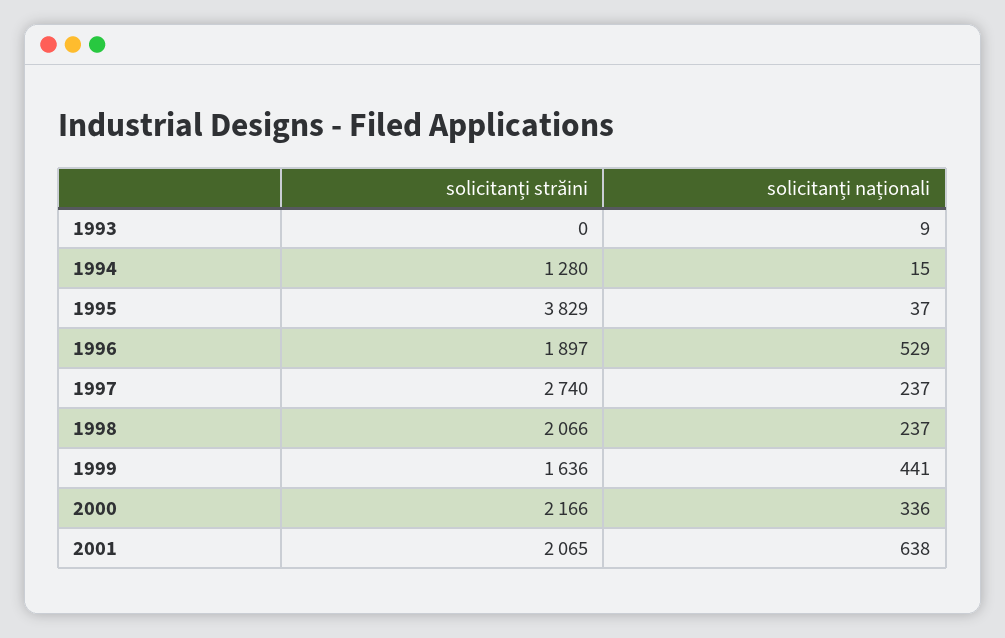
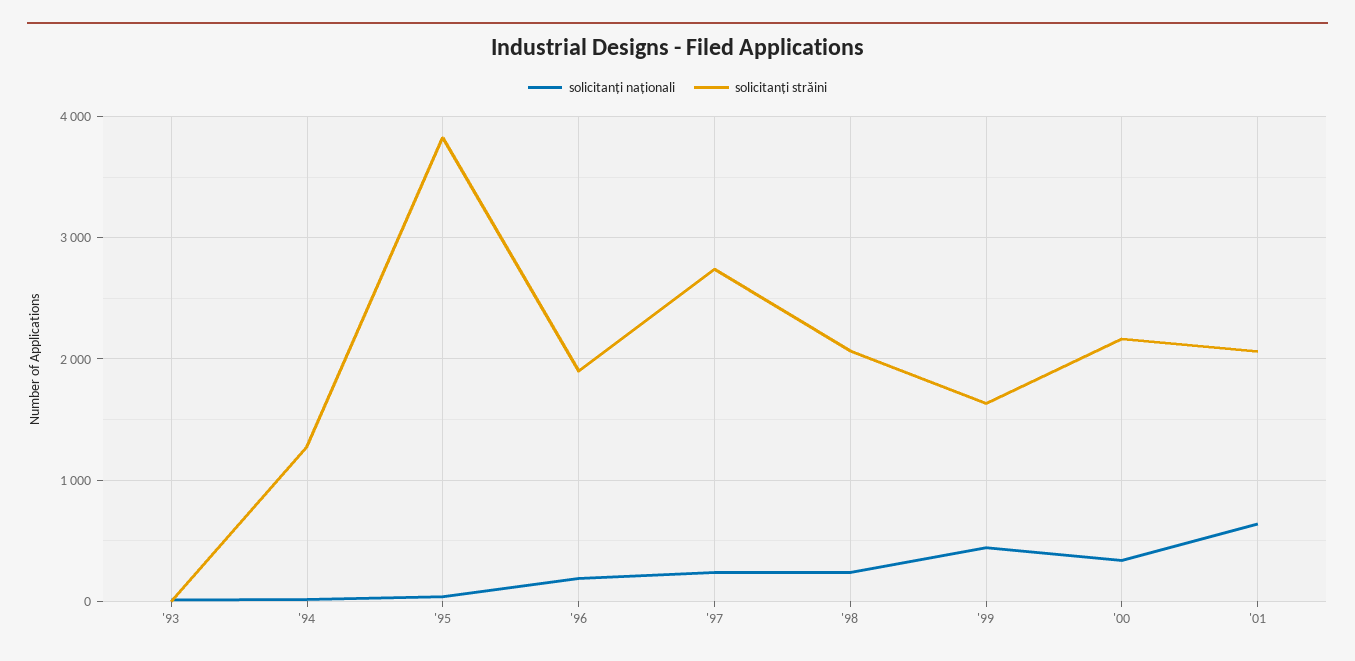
  {
    "solicitanți străini": {
      "1993": 0,
      "1994": 1280,
      "1995": 3829,
      "1996": 1897,
      "1997": 2740,
      "1998": 2066,
      "1999": 1636,
      "2000": 2166,
      "2001": 2065
    },
    "solicitanți naționali": {
      "1993": 9,
      "1994": 15,
      "1995": 37,
-     "1996": 529,
+     "1996": 200,
      "1997": 237,
      "1998": 237,
      "1999": 441,
      "2000": 336,
      "2001": 638
    }
  }

